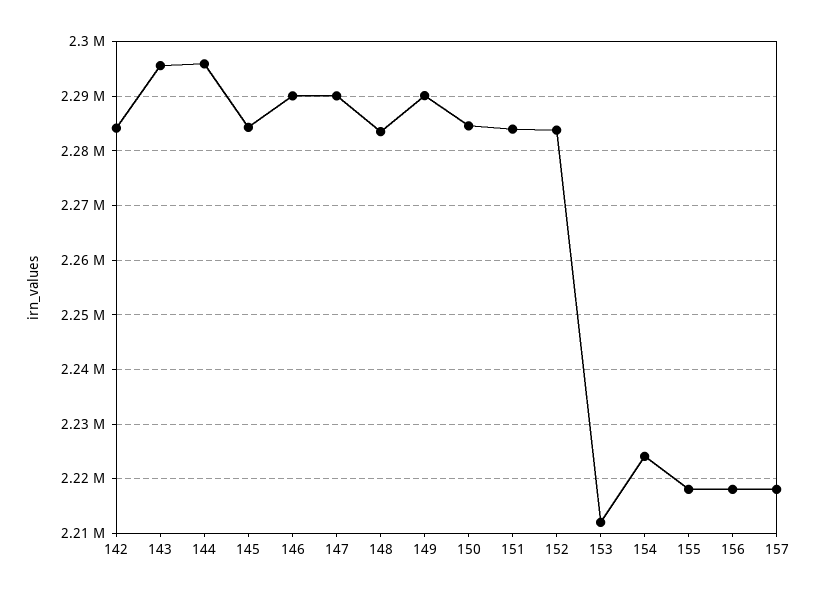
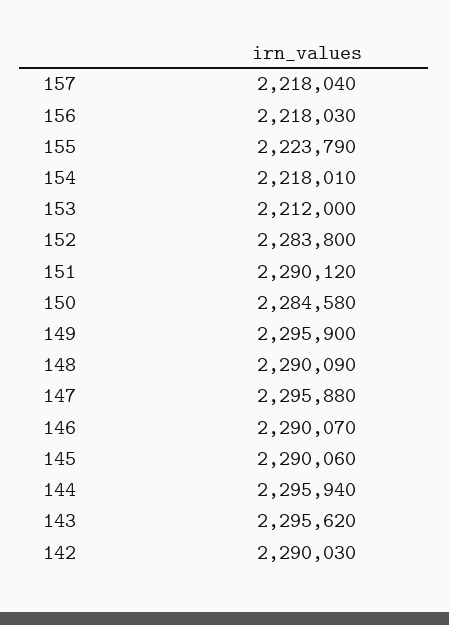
  {
-   "142": 2284000,
+   "142": 2290030,
    "143": 2295620,
    "144": 2295940,
-   "145": 2284000,
+   "145": 2290060,
    "146": 2290070,
-   "147": 2290000,
+   "147": 2295880,
-   "148": 2284000,
+   "148": 2290090,
-   "149": 2290000,
+   "149": 2295900,
    "150": 2284580,
-   "151": 2284000,
+   "151": 2290120,
    "152": 2283800,
    "153": 2212000,
-   "154": 2224000,
+   "154": 2218010,
-   "155": 2218000,
+   "155": 2223790,
    "156": 2218030,
    "157": 2218040
  }

